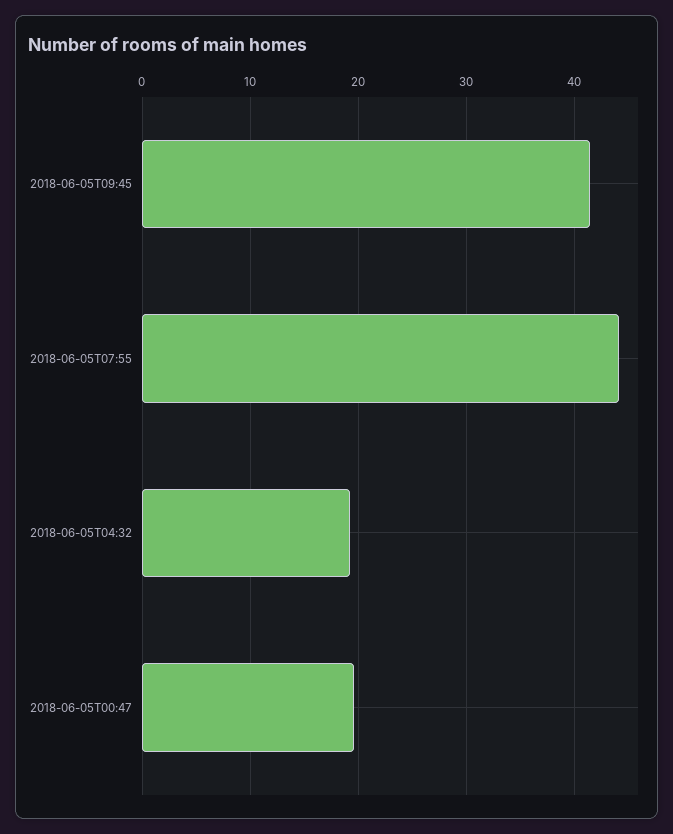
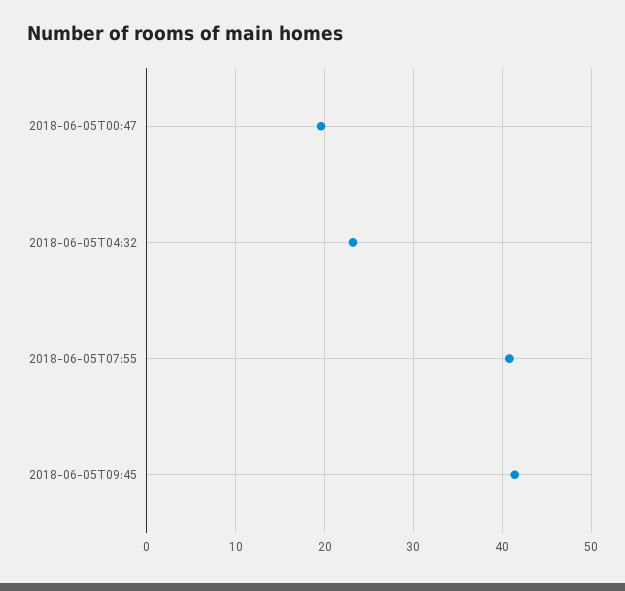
  {
    "2018-06-05T09:45": 41,
-   "2018-06-05T07:55": 44,
+   "2018-06-05T07:55": 41,
-   "2018-06-05T04:32": 19,
+   "2018-06-05T04:32": 23,
    "2018-06-05T00:47": 20
  }

